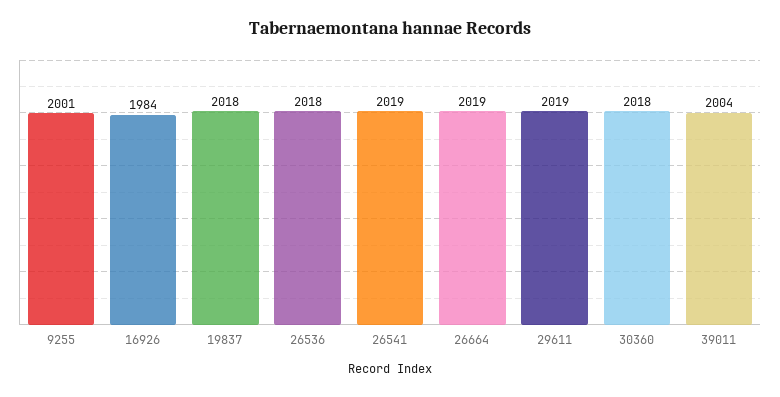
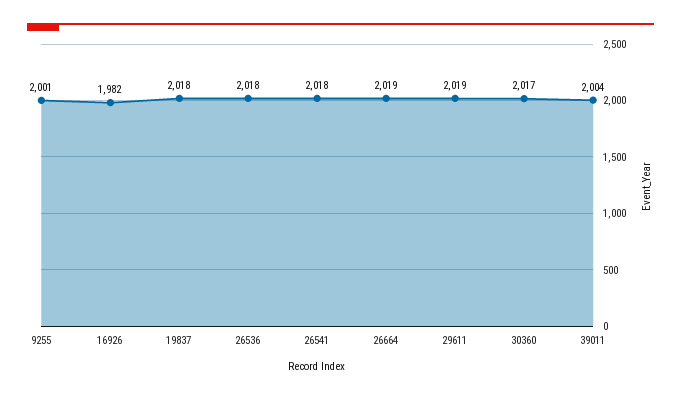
  {
    "9255": 2001,
-   "16926": 1984,
+   "16926": 1982,
    "19837": 2018,
    "26536": 2018,
-   "26541": 2019,
+   "26541": 2018,
    "26664": 2019,
    "29611": 2019,
-   "30360": 2018,
+   "30360": 2017,
    "39011": 2004
  }

